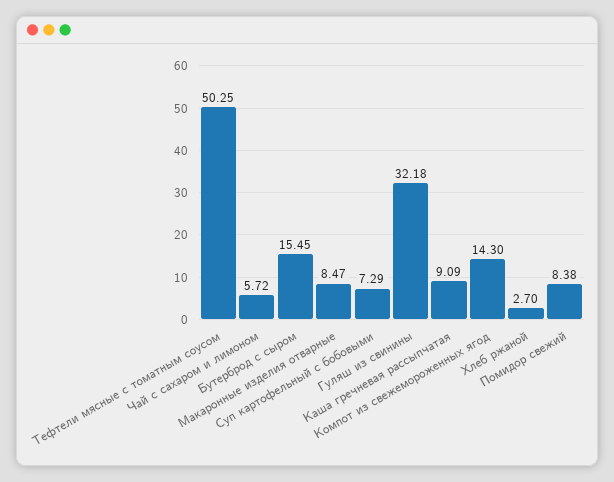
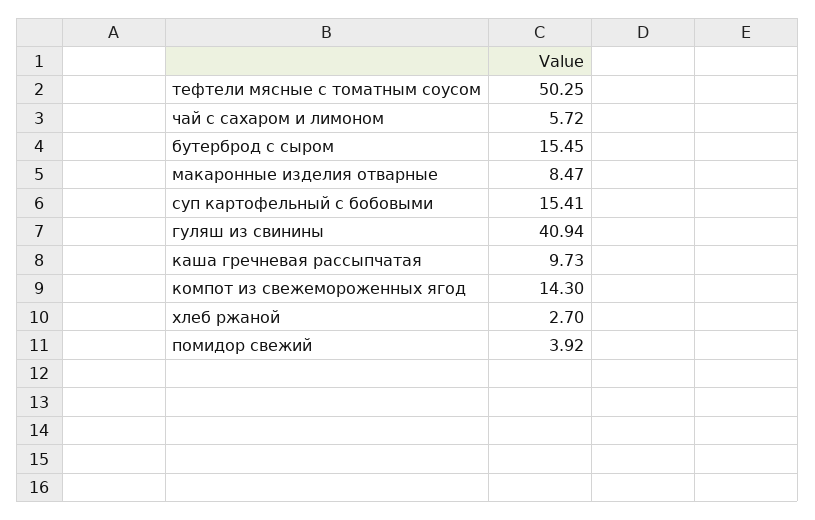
  {
    "Тефтели мясные с томатным соусом": 50.25,
    "Чай с сахаром и лимоном": 5.72,
    "Бутерброд с сыром": 15.45,
    "Макаронные изделия отварные": 8.47,
-   "Суп картофельный с бобовыми": 7.29,
+   "Суп картофельный с бобовыми": 15.41,
-   "Гуляш из свинины": 32.18,
+   "Гуляш из свинины": 40.94,
-   "Каша гречневая рассыпчатая": 9.09,
+   "Каша гречневая рассыпчатая": 9.73,
    "Компот из свежемороженных ягод": 14.3,
    "Хлеб ржаной": 2.7,
-   "Помидор свежий": 8.38
+   "Помидор свежий": 3.92
  }

